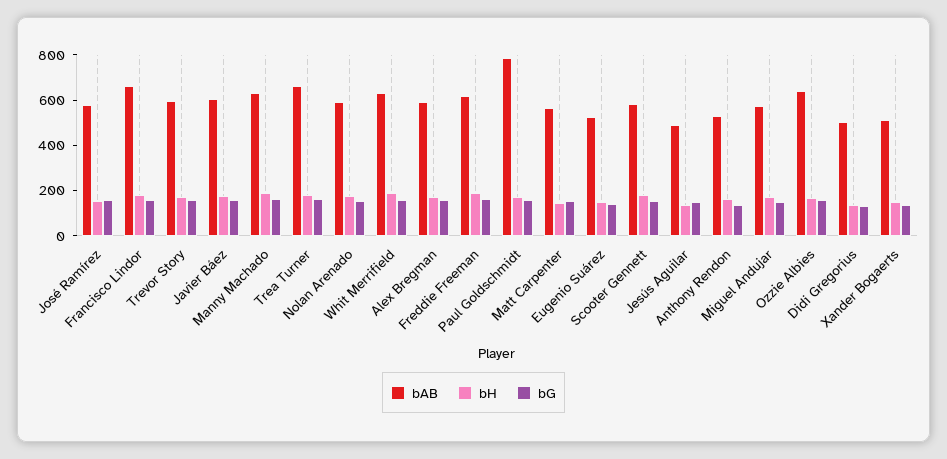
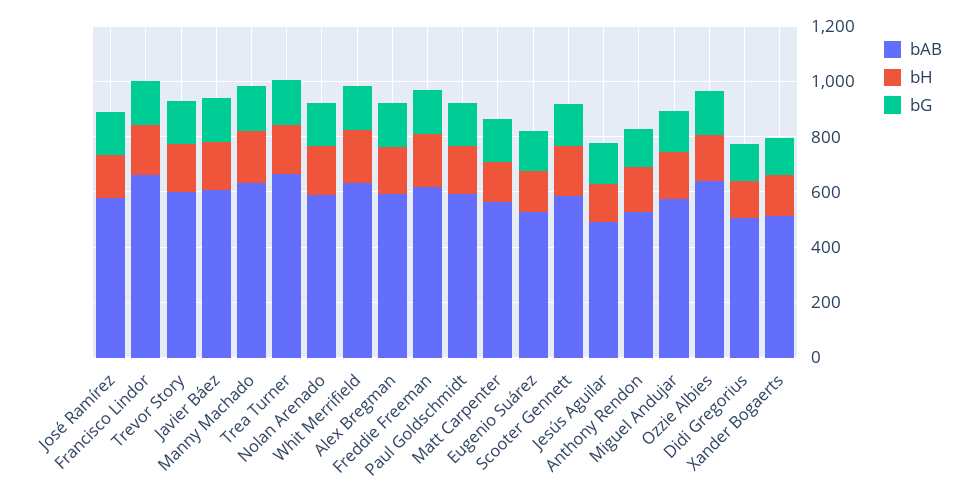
  {
    "bAB": {
      "José Ramírez": 600,
      "Francisco Lindor": 650,
      "Trevor Story": 600,
      "Javier Báez": 600,
      "Manny Machado": 650,
      "Trea Turner": 650,
      "Nolan Arenado": 600,
      "Whit Merrifield": 650,
      "Alex Bregman": 600,
      "Freddie Freeman": 600,
-     "Paul Goldschmidt": 800,
+     "Paul Goldschmidt": 600,
      "Matt Carpenter": 550,
      "Eugenio Suárez": 550,
      "Scooter Gennett": 600,
      "Jesús Aguilar": 500,
      "Anthony Rendon": 550,
      "Miguel Andujar": 550,
      "Ozzie Albies": 650,
      "Didi Gregorius": 500,
      "Xander Bogaerts": 500
    },
    "bH": {
      "José Ramírez": 150,
      "Francisco Lindor": 200,
      "Trevor Story": 150,
      "Javier Báez": 200,
      "Manny Machado": 200,
      "Trea Turner": 200,
      "Nolan Arenado": 200,
      "Whit Merrifield": 200,
      "Alex Bregman": 150,
      "Freddie Freeman": 200,
      "Paul Goldschmidt": 150,
      "Matt Carpenter": 150,
      "Eugenio Suárez": 150,
      "Scooter Gennett": 200,
      "Jesús Aguilar": 150,
      "Anthony Rendon": 150,
      "Miguel Andujar": 150,
      "Ozzie Albies": 150,
      "Didi Gregorius": 150,
      "Xander Bogaerts": 150
    },
    "bG": {
      "José Ramírez": 150,
      "Francisco Lindor": 150,
      "Trevor Story": 150,
      "Javier Báez": 150,
      "Manny Machado": 150,
      "Trea Turner": 150,
      "Nolan Arenado": 150,
      "Whit Merrifield": 150,
      "Alex Bregman": 150,
      "Freddie Freeman": 150,
      "Paul Goldschmidt": 150,
      "Matt Carpenter": 150,
      "Eugenio Suárez": 150,
      "Scooter Gennett": 150,
      "Jesús Aguilar": 150,
      "Anthony Rendon": 150,
      "Miguel Andujar": 150,
      "Ozzie Albies": 150,
      "Didi Gregorius": 150,
      "Xander Bogaerts": 150
    }
  }

